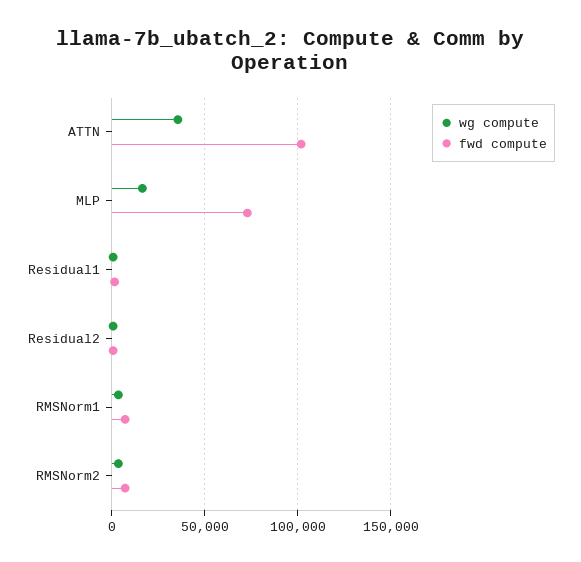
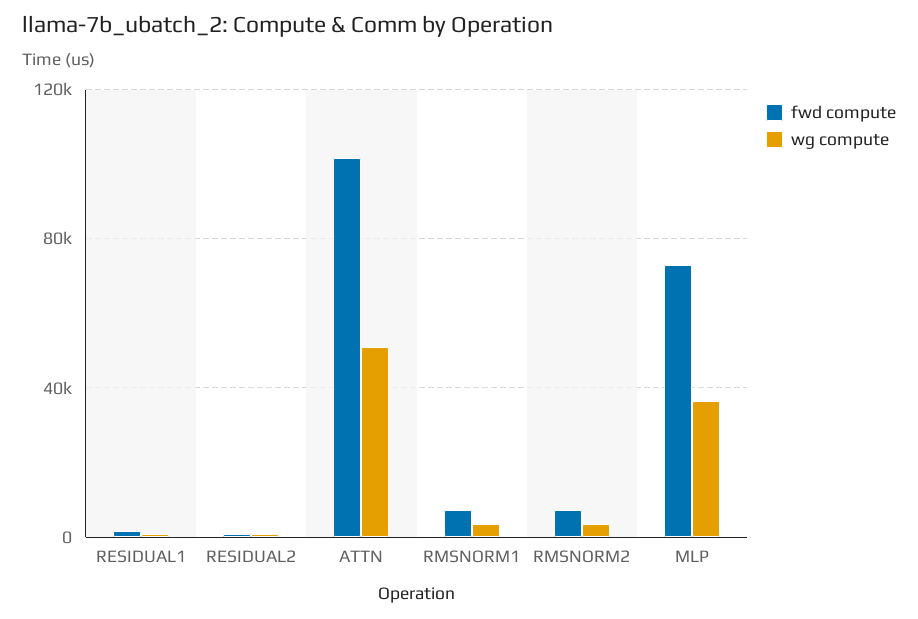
  {
    "wg compute": {
-     "ATTN": 35000,
+     "ATTN": 50000,
-     "MLP": 15000,
+     "MLP": 35000,
      "Residual1": 0,
      "Residual2": 0,
      "RMSNorm1": 5000,
      "RMSNorm2": 5000
    },
    "fwd compute": {
      "ATTN": 100000,
      "MLP": 75000,
      "Residual1": 0,
      "Residual2": 0,
      "RMSNorm1": 5000,
      "RMSNorm2": 5000
    }
  }

